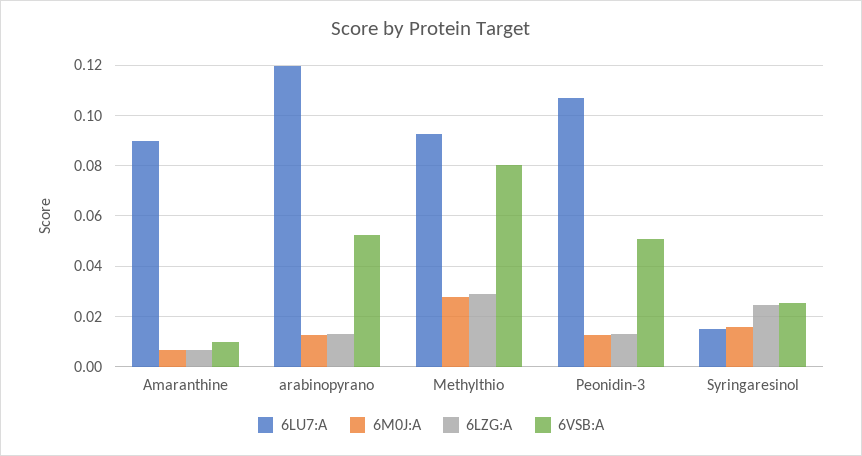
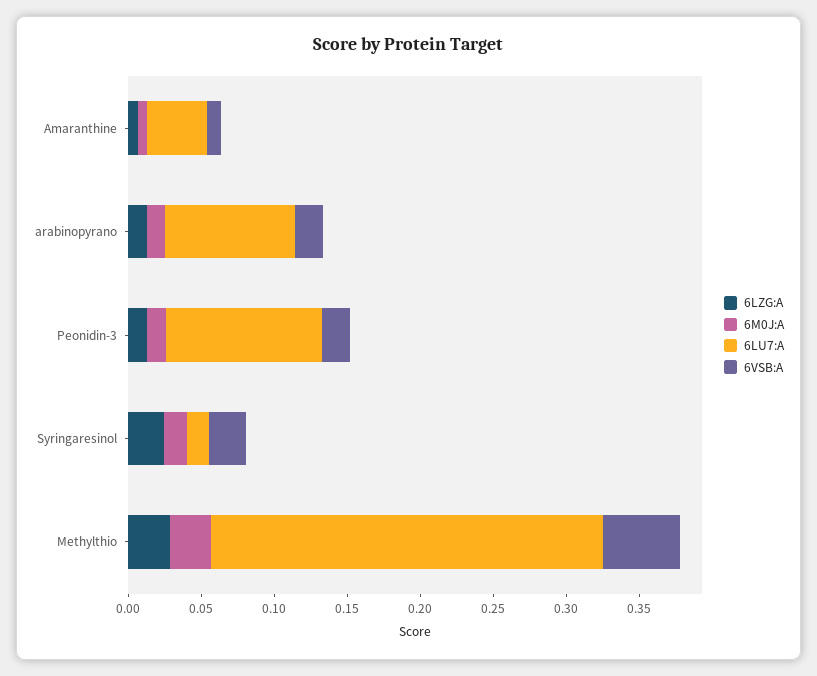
  {
    "6LU7:A": {
-     "Amaranthine": 0.09,
+     "Amaranthine": 0.04,
-     "arabinopyrano": 0.12,
+     "arabinopyrano": 0.09,
-     "Methylthio": 0.0925,
+     "Methylthio": 0.27,
      "Peonidin-3": 0.1075,
      "Syringaresinol": 0.015
    },
    "6M0J:A": {
      "Amaranthine": 0.0075,
      "arabinopyrano": 0.0125,
      "Methylthio": 0.0275,
      "Peonidin-3": 0.0125,
      "Syringaresinol": 0.015
    },
    "6LZG:A": {
      "Amaranthine": 0.0075,
      "arabinopyrano": 0.0125,
      "Methylthio": 0.03,
      "Peonidin-3": 0.0125,
      "Syringaresinol": 0.025
    },
    "6VSB:A": {
      "Amaranthine": 0.01,
-     "arabinopyrano": 0.0525,
+     "arabinopyrano": 0.02,
-     "Methylthio": 0.08,
+     "Methylthio": 0.05,
-     "Peonidin-3": 0.05,
+     "Peonidin-3": 0.02,
      "Syringaresinol": 0.025
    }
  }

